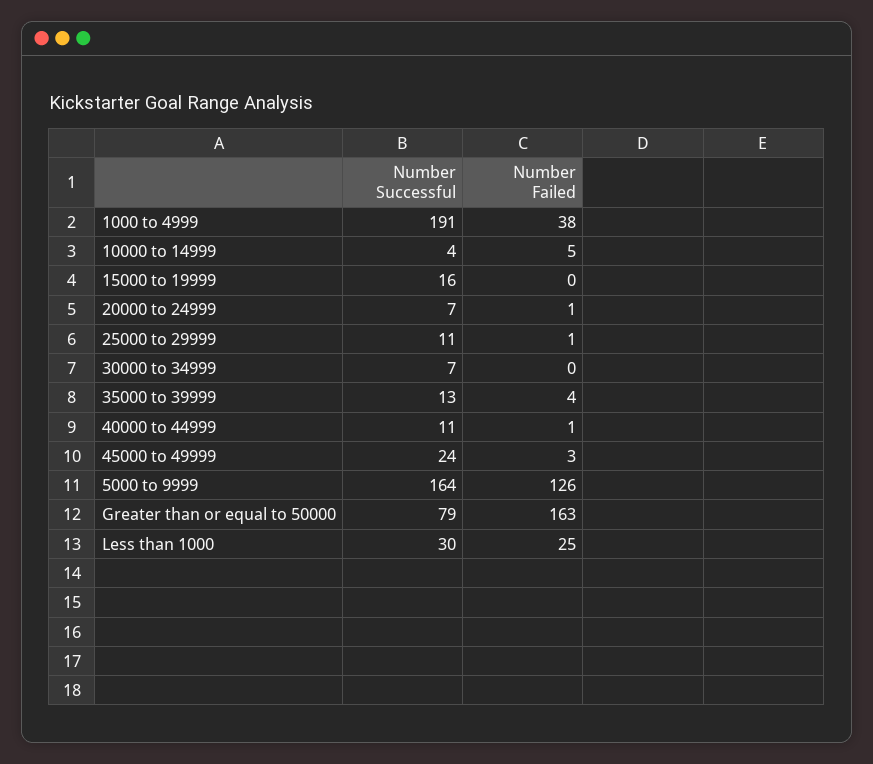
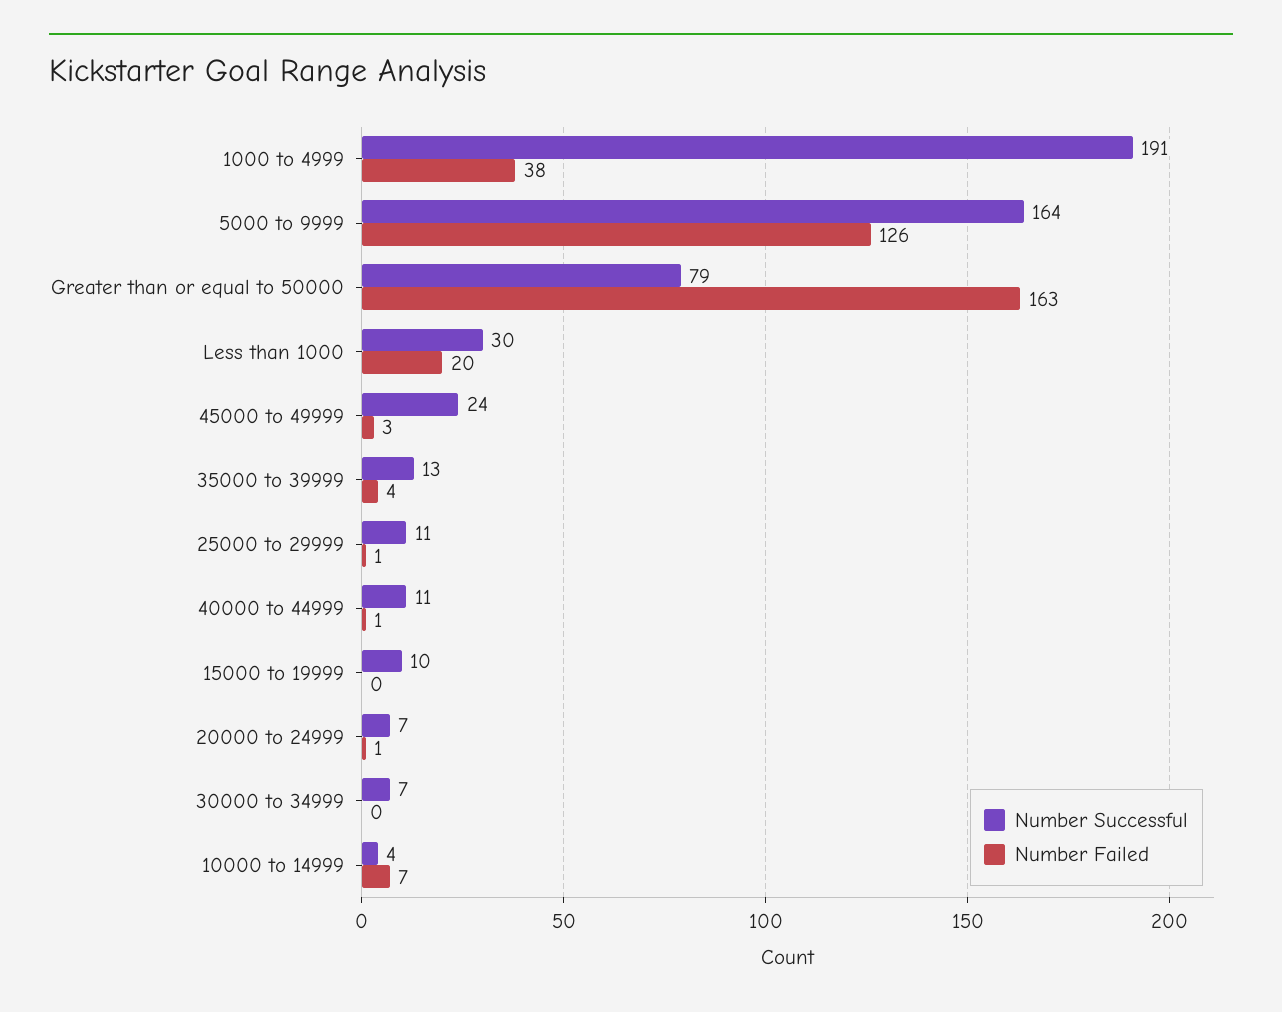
  {
    "Number Successful": {
      "1000 to 4999": 191,
      "10000 to 14999": 4,
-     "15000 to 19999": 16,
+     "15000 to 19999": 10,
      "20000 to 24999": 7,
      "25000 to 29999": 11,
      "30000 to 34999": 7,
      "35000 to 39999": 13,
      "40000 to 44999": 11,
      "45000 to 49999": 24,
      "5000 to 9999": 164,
      "Greater than or equal to 50000": 79,
      "Less than 1000": 30
    },
    "Number Failed": {
      "1000 to 4999": 38,
-     "10000 to 14999": 5,
+     "10000 to 14999": 7,
      "15000 to 19999": 0,
      "20000 to 24999": 1,
      "25000 to 29999": 1,
      "30000 to 34999": 0,
      "35000 to 39999": 4,
      "40000 to 44999": 1,
      "45000 to 49999": 3,
      "5000 to 9999": 126,
      "Greater than or equal to 50000": 163,
-     "Less than 1000": 25
+     "Less than 1000": 20
    }
  }

